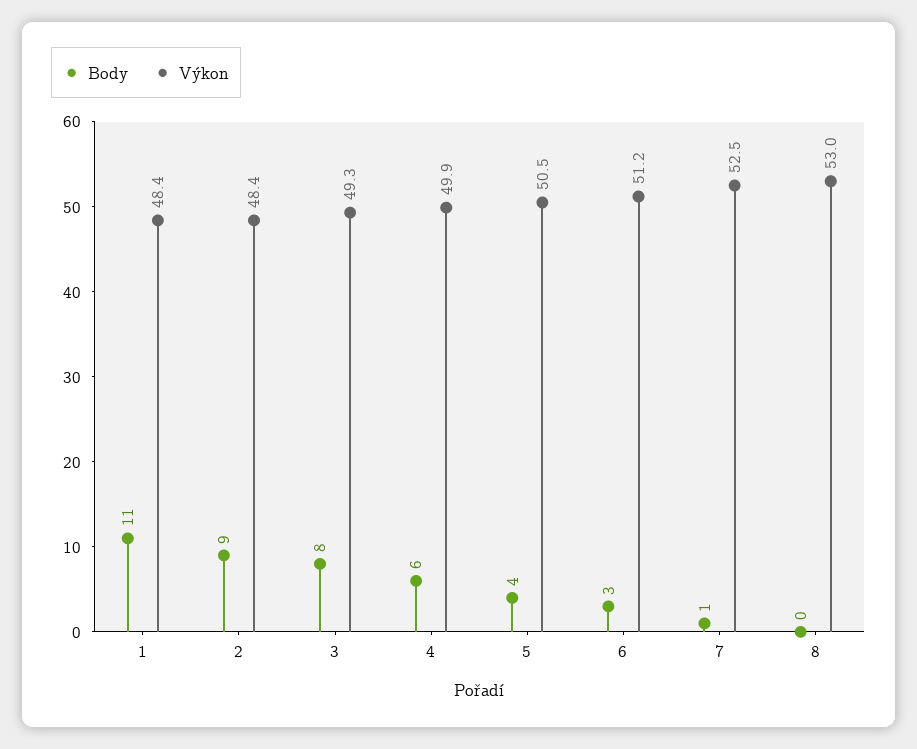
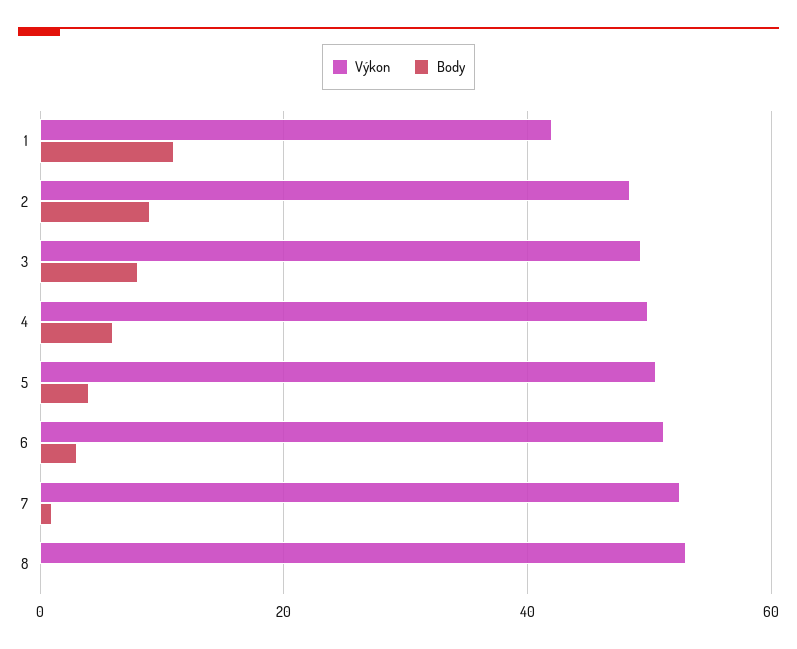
  {
    "Body": {
      "1": 11,
      "2": 9,
      "3": 8,
      "4": 6,
      "5": 4,
      "6": 3,
      "7": 1,
      "8": 0
    },
    "Výkon": {
-     "1": 48.4,
+     "1": 42,
      "2": 48.4,
      "3": 49.3,
      "4": 49.9,
      "5": 50.5,
      "6": 51.2,
      "7": 52.5,
      "8": 53
    }
  }

